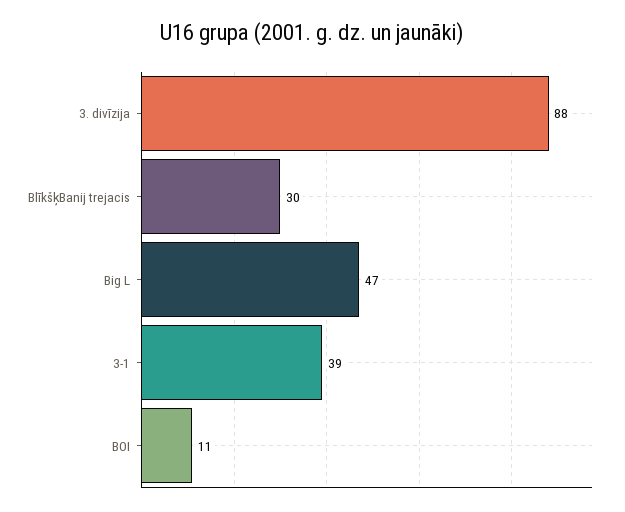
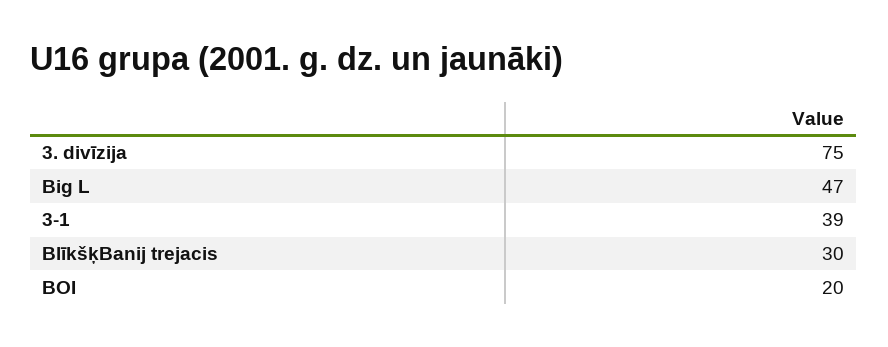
  {
-   "3. divīzija": 88,
+   "3. divīzija": 75,
    "BlīkšķBanij trejacis": 30,
    "Big L": 47,
    "3-1": 39,
-   "BOI": 11
+   "BOI": 20
  }

